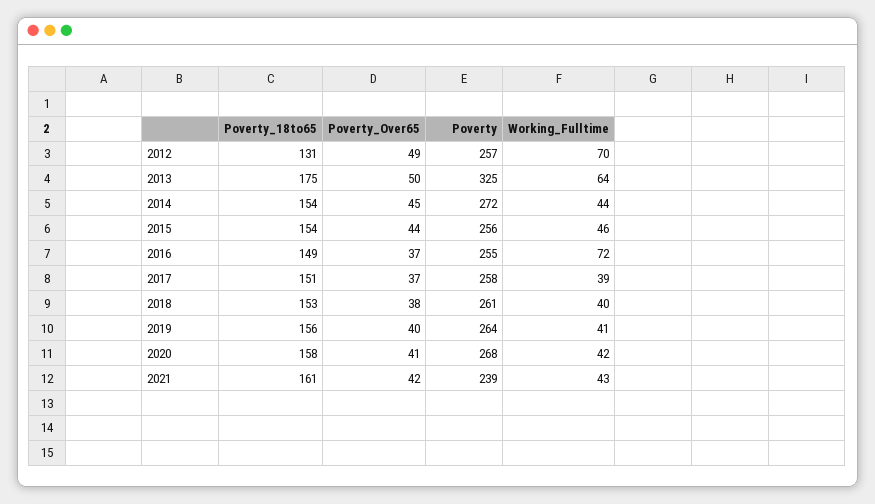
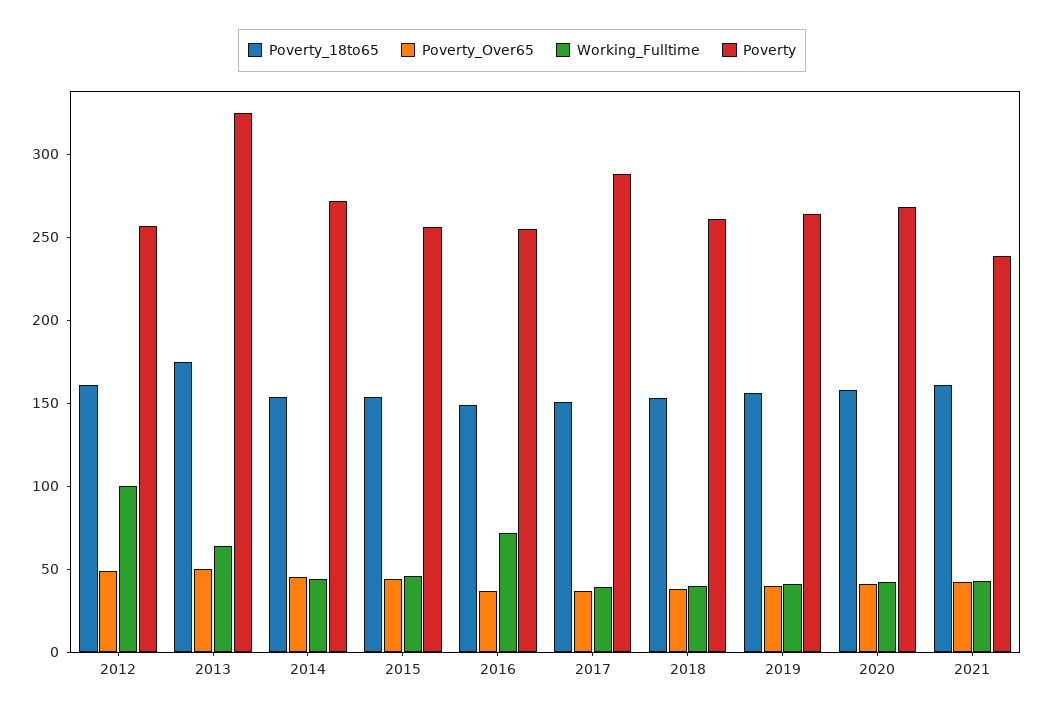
  {
    "Poverty_18to65": {
-     "2012": 131,
+     "2012": 160,
      "2013": 175,
      "2014": 154,
      "2015": 154,
      "2016": 149,
      "2017": 151,
      "2018": 153,
      "2019": 156,
      "2020": 158,
      "2021": 161
    },
    "Poverty_Over65": {
      "2012": 49,
      "2013": 50,
      "2014": 45,
      "2015": 44,
      "2016": 37,
      "2017": 37,
      "2018": 38,
      "2019": 40,
      "2020": 41,
      "2021": 42
    },
    "Poverty": {
      "2012": 257,
      "2013": 325,
      "2014": 272,
      "2015": 256,
      "2016": 255,
-     "2017": 258,
+     "2017": 290,
      "2018": 261,
      "2019": 264,
      "2020": 268,
      "2021": 239
    },
    "Working_Fulltime": {
-     "2012": 70,
+     "2012": 100,
      "2013": 64,
      "2014": 44,
      "2015": 46,
      "2016": 72,
      "2017": 39,
      "2018": 40,
      "2019": 41,
      "2020": 42,
      "2021": 43
    }
  }

